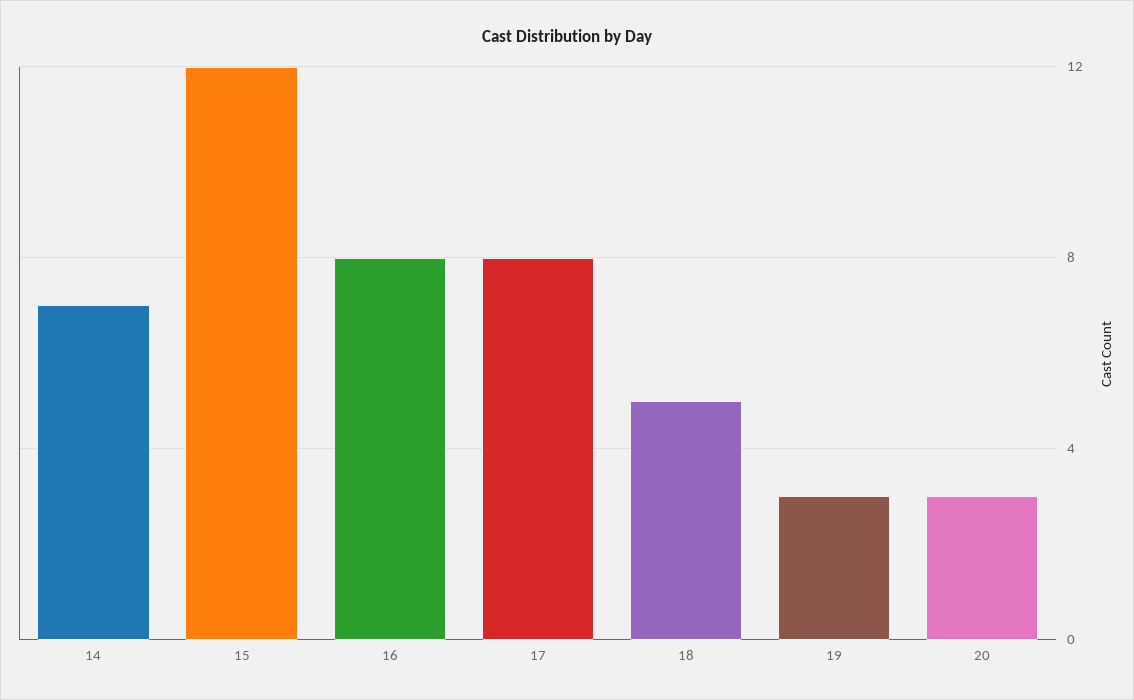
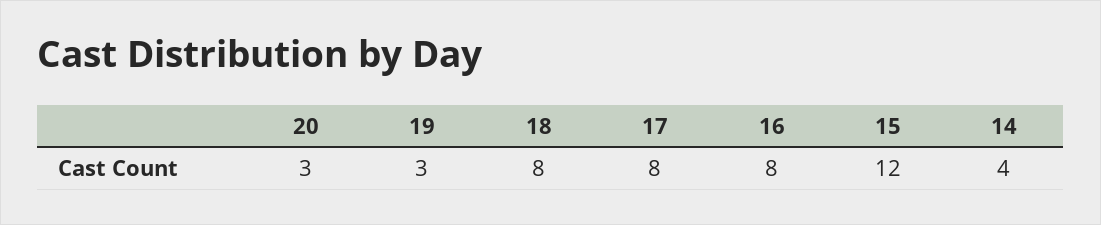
  {
-   "14": 7,
+   "14": 4,
    "15": 12,
    "16": 8,
    "17": 8,
-   "18": 5,
+   "18": 8,
    "19": 3,
    "20": 3
  }

